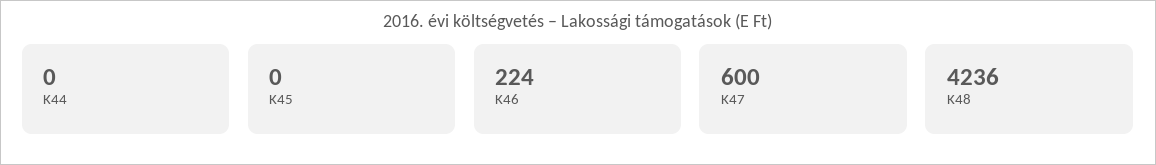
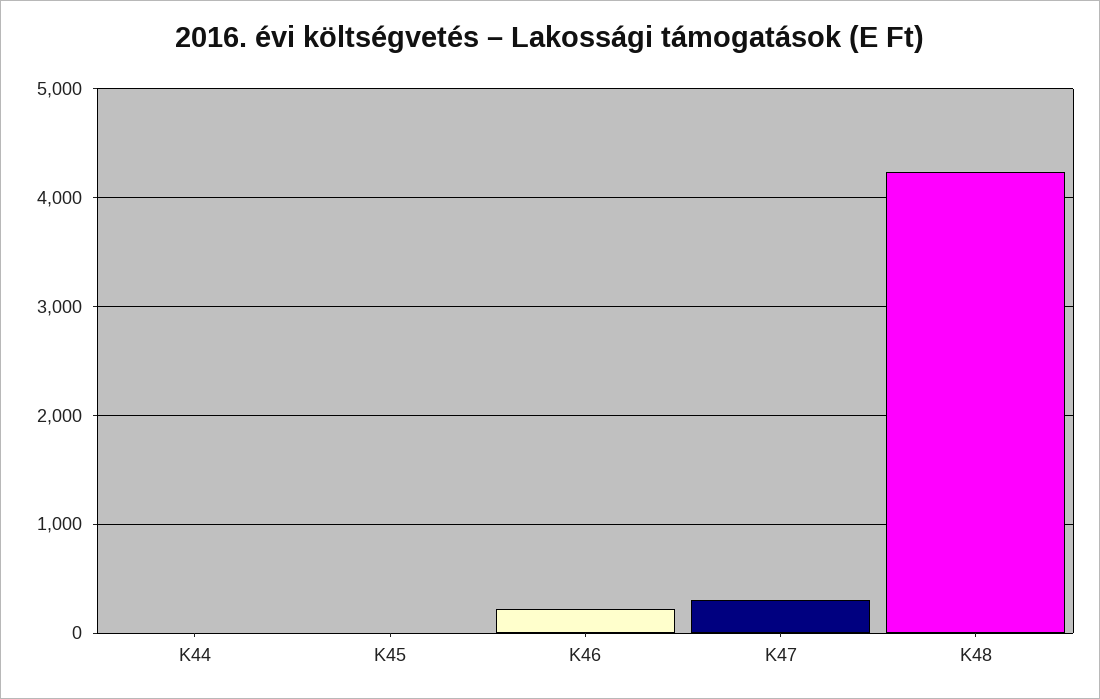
  {
    "K44": 0,
    "K45": 0,
    "K46": 224,
-   "K47": 600,
+   "K47": 300,
    "K48": 4236
  }

